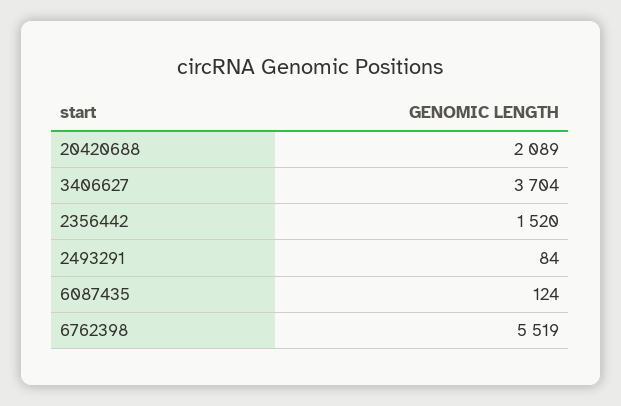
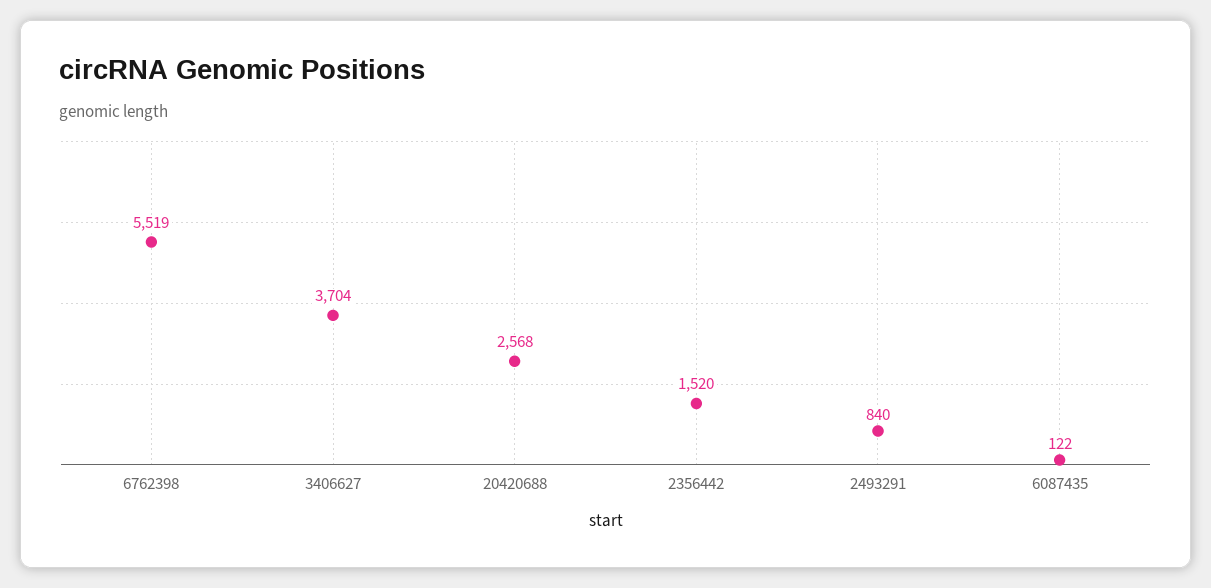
  {
-   "20420688": 2089,
+   "20420688": 2568,
    "3406627": 3704,
    "2356442": 1520,
-   "2493291": 84,
+   "2493291": 840,
-   "6087435": 124,
+   "6087435": 122,
    "6762398": 5519
  }

